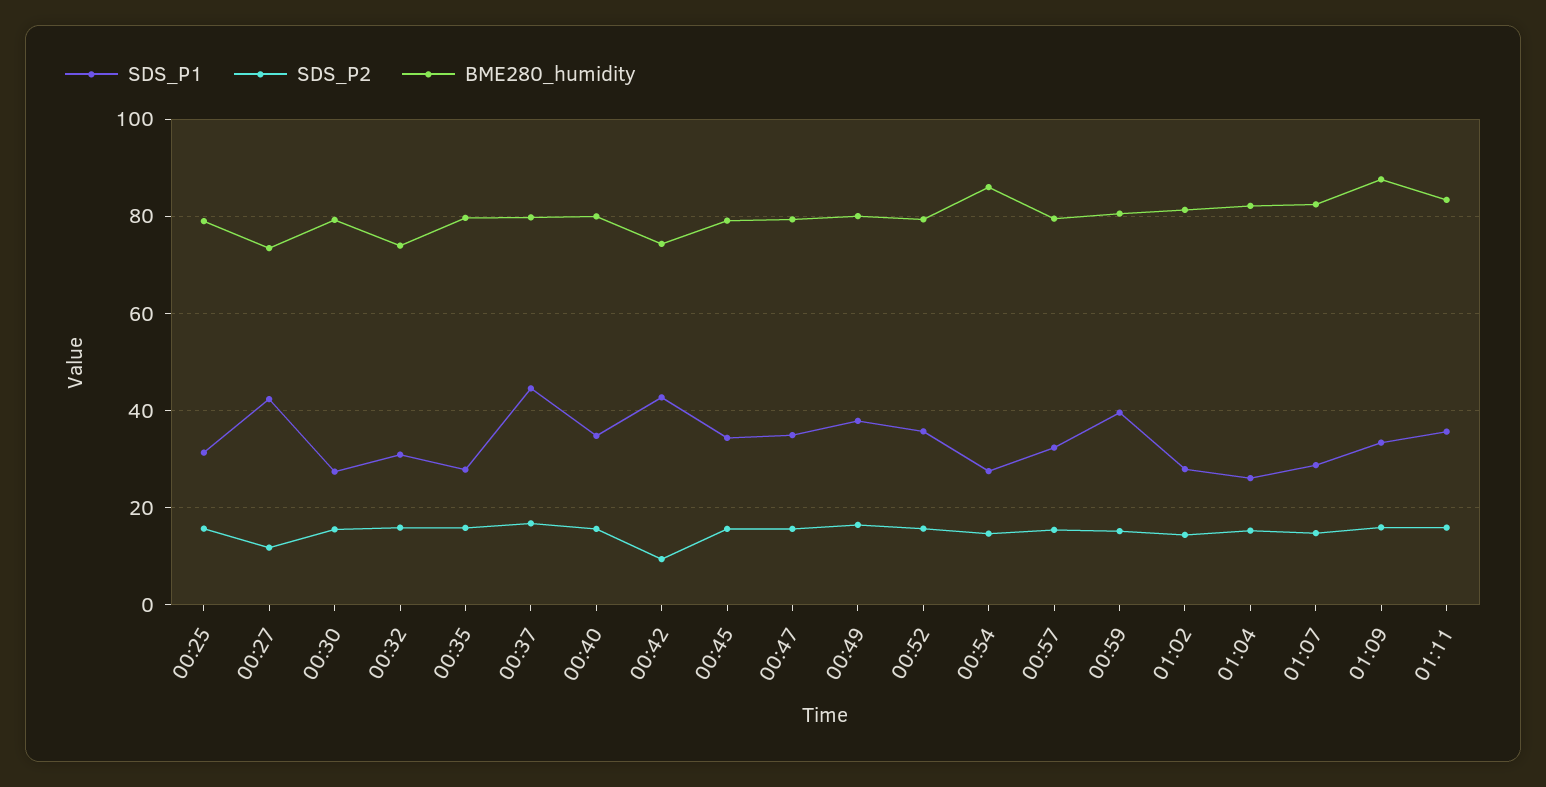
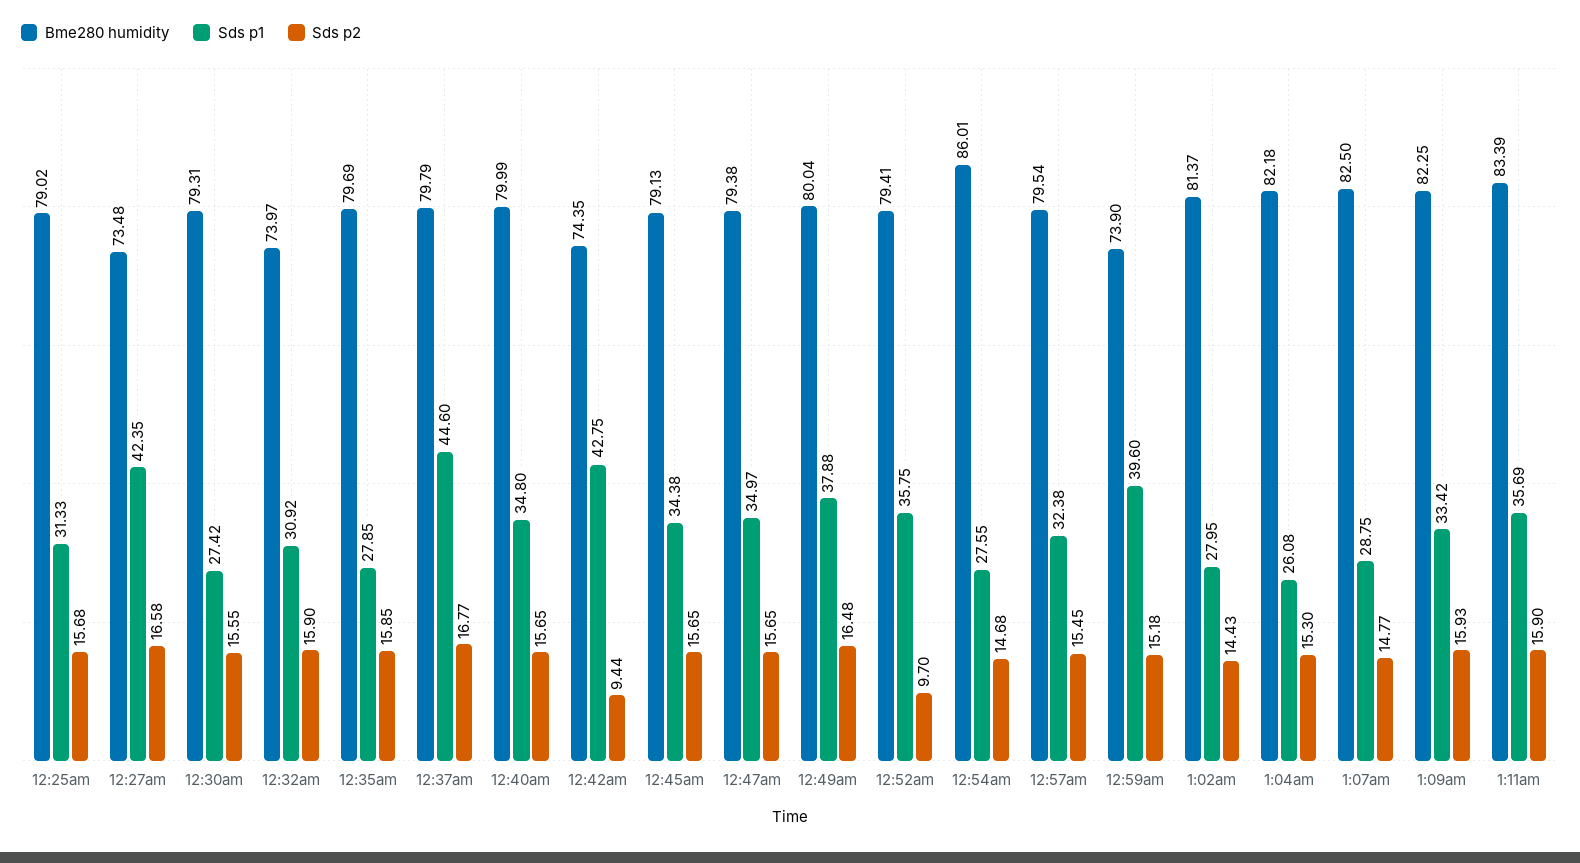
  {
    "SDS_P1": {
      "00:25": 31.33,
      "00:27": 42.35,
      "00:30": 27.42,
      "00:32": 30.92,
      "00:35": 27.85,
      "00:37": 44.6,
      "00:40": 34.8,
      "00:42": 42.75,
      "00:45": 34.38,
      "00:47": 34.97,
      "00:49": 37.88,
      "00:52": 35.75,
      "00:54": 27.55,
      "00:57": 32.38,
      "00:59": 39.6,
      "01:02": 27.95,
      "01:04": 26.08,
      "01:07": 28.75,
      "01:09": 33.42,
      "01:11": 35.69
    },
    "SDS_P2": {
      "00:25": 15.68,
-     "00:27": 12,
+     "00:27": 16.58,
      "00:30": 15.55,
      "00:32": 15.9,
      "00:35": 15.85,
      "00:37": 16.77,
      "00:40": 15.65,
      "00:42": 9.44,
      "00:45": 15.65,
      "00:47": 15.65,
      "00:49": 16.48,
-     "00:52": 16,
+     "00:52": 9.7,
      "00:54": 14.68,
      "00:57": 15.45,
      "00:59": 15.18,
      "01:02": 14.43,
      "01:04": 15.3,
      "01:07": 14.77,
      "01:09": 15.93,
      "01:11": 15.9
    },
    "BME280_humidity": {
      "00:25": 79.02,
      "00:27": 73.48,
      "00:30": 79.31,
      "00:32": 73.97,
      "00:35": 79.69,
      "00:37": 79.79,
      "00:40": 79.99,
      "00:42": 74.35,
      "00:45": 79.13,
      "00:47": 79.38,
      "00:49": 80.04,
      "00:52": 79.41,
      "00:54": 86.01,
      "00:57": 79.54,
-     "00:59": 80,
+     "00:59": 73.9,
      "01:02": 81.37,
      "01:04": 82.18,
      "01:07": 82.5,
-     "01:09": 88,
+     "01:09": 82.25,
      "01:11": 83.39
    }
  }

